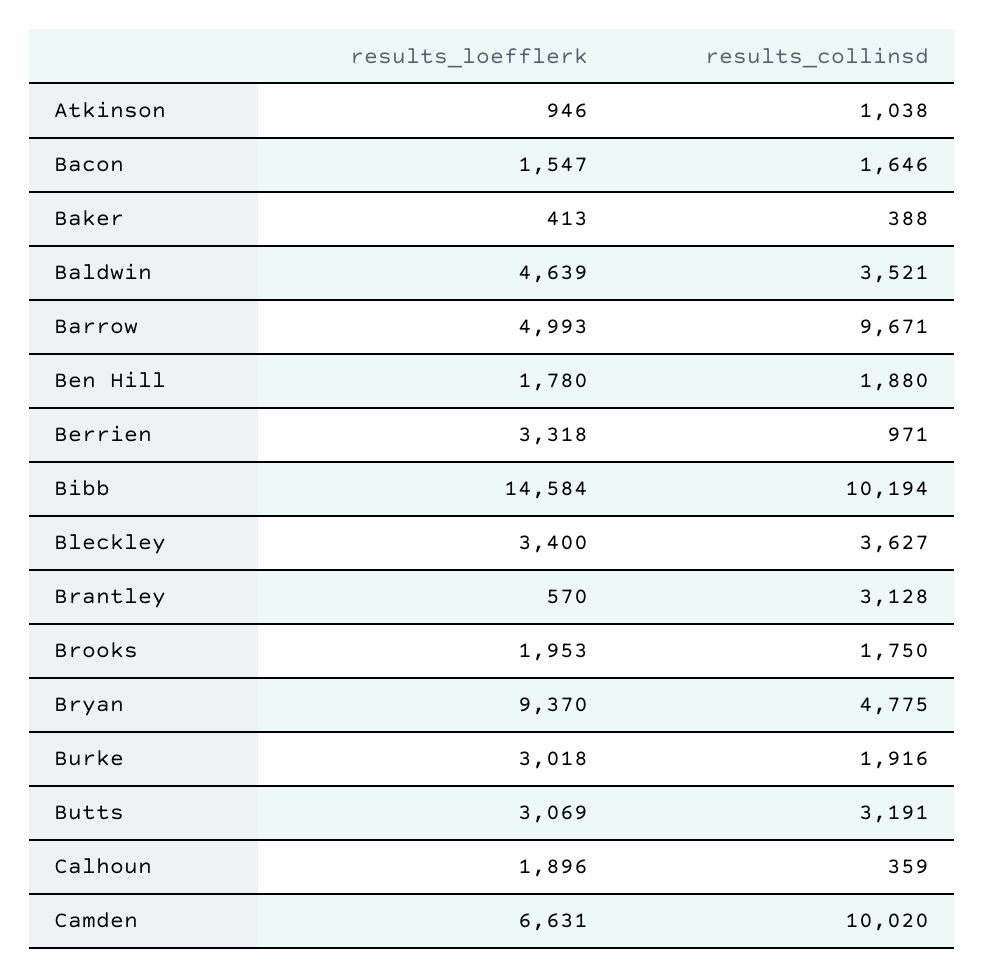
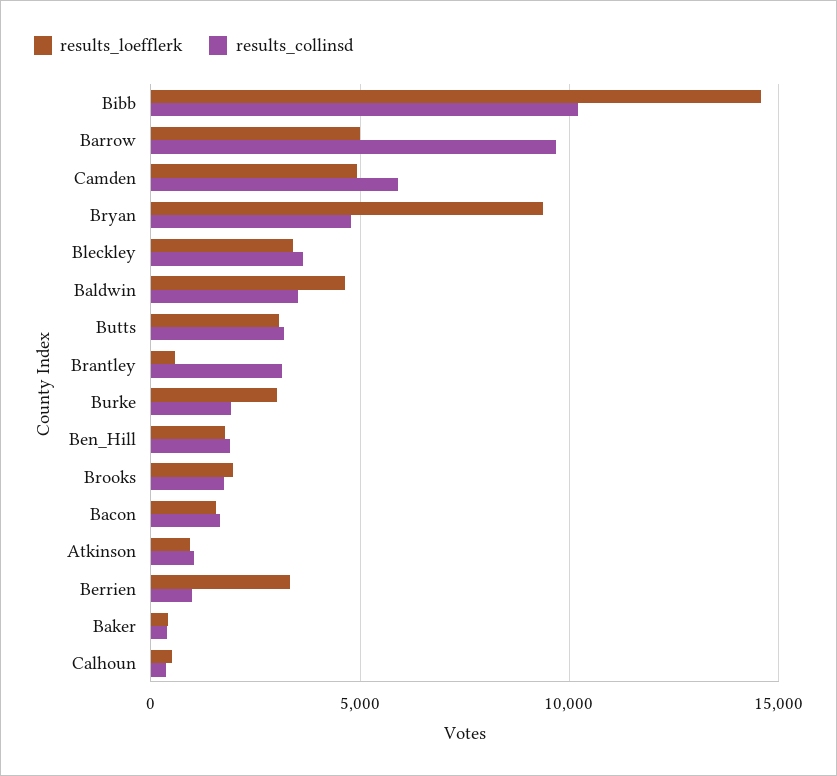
  {
    "results_loefflerk": {
      "Atkinson": 946,
      "Bacon": 1547,
      "Baker": 413,
      "Baldwin": 4639,
      "Barrow": 4993,
      "Ben Hill": 1780,
      "Berrien": 3318,
      "Bibb": 14584,
      "Bleckley": 3400,
      "Brantley": 570,
      "Brooks": 1953,
      "Bryan": 9370,
      "Burke": 3018,
      "Butts": 3069,
-     "Calhoun": 1896,
+     "Calhoun": 500,
-     "Camden": 6631
+     "Camden": 5000
    },
    "results_collinsd": {
      "Atkinson": 1038,
      "Bacon": 1646,
      "Baker": 388,
      "Baldwin": 3521,
      "Barrow": 9671,
      "Ben Hill": 1880,
      "Berrien": 971,
      "Bibb": 10194,
      "Bleckley": 3627,
      "Brantley": 3128,
      "Brooks": 1750,
      "Bryan": 4775,
      "Burke": 1916,
      "Butts": 3191,
      "Calhoun": 359,
-     "Camden": 10020
+     "Camden": 6000
    }
  }

